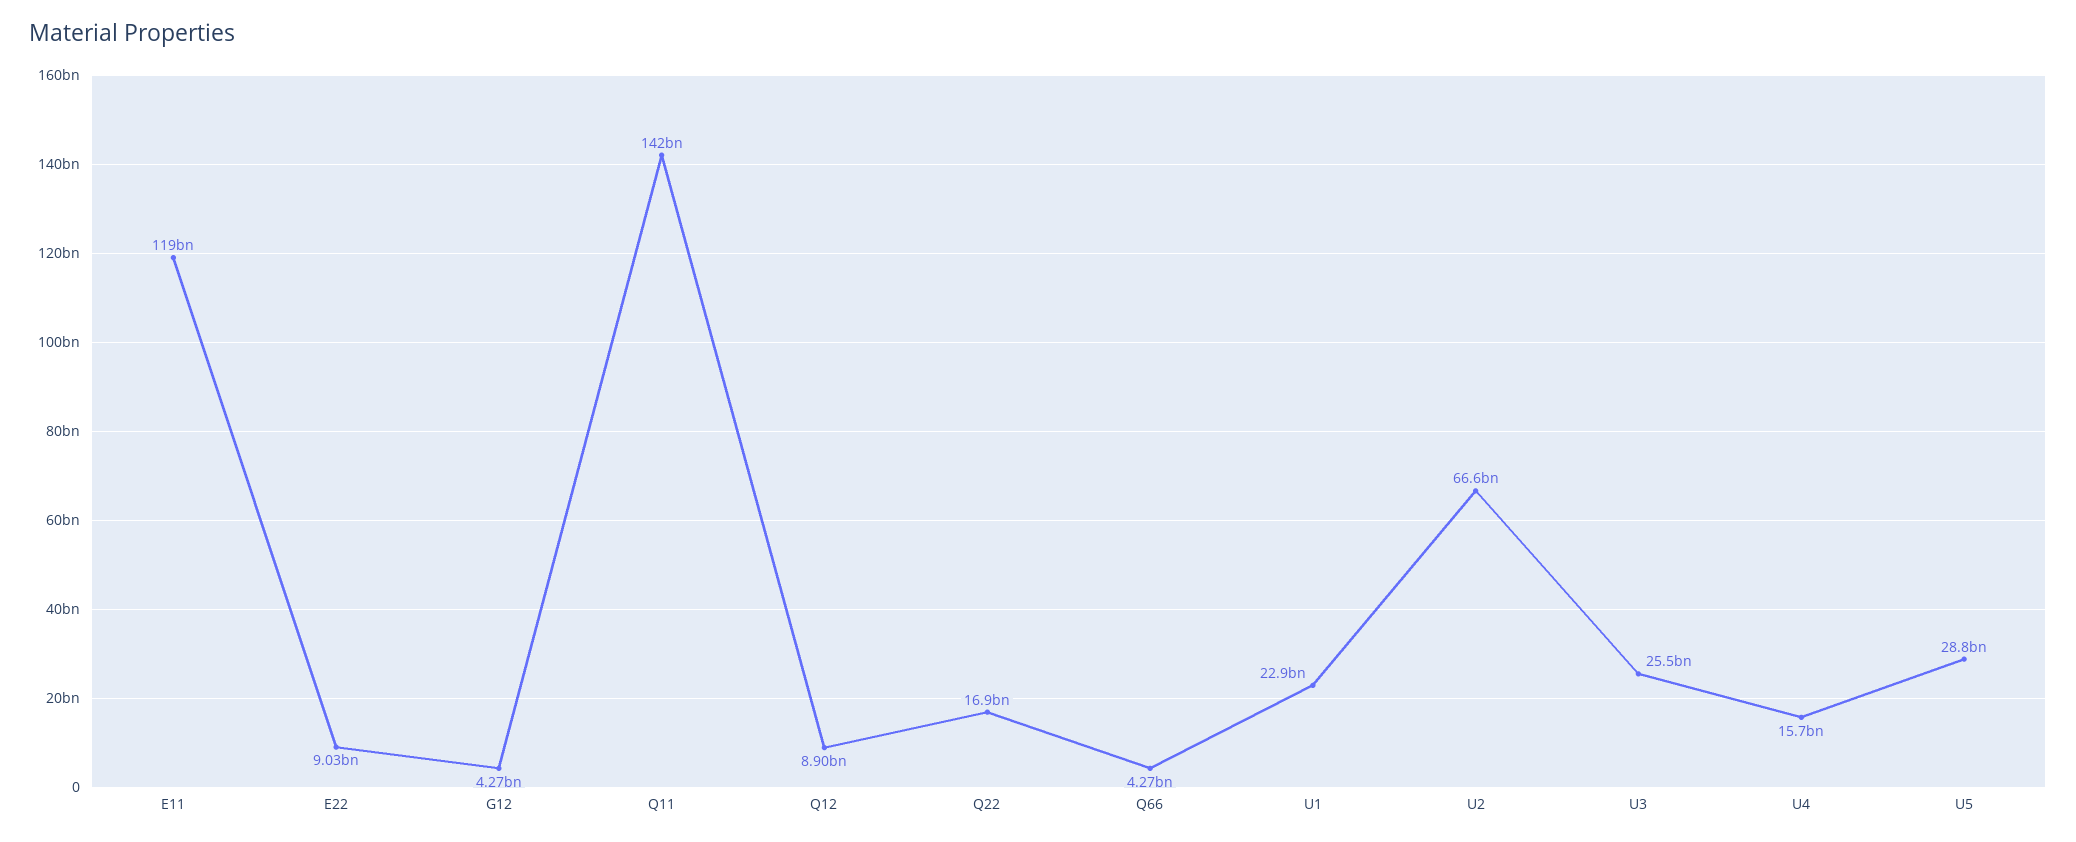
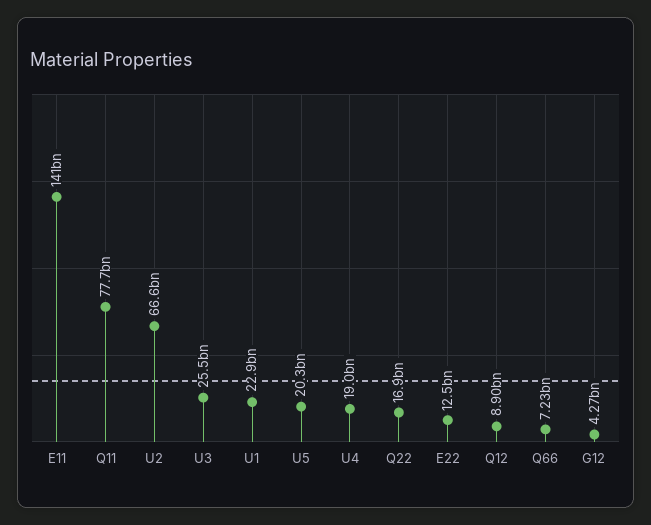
  {
-   "E11": 119000000000,
+   "E11": 141000000000,
-   "E22": 9030000000,
+   "E22": 12500000000,
    "G12": 4270000000,
-   "Q11": 142000000000,
+   "Q11": 77700000000,
    "Q12": 8900000000,
    "Q22": 16900000000,
-   "Q66": 4270000000,
+   "Q66": 7230000000,
    "U1": 22900000000,
    "U2": 66600000000,
    "U3": 25500000000,
-   "U4": 15700000000,
+   "U4": 19000000000,
-   "U5": 28800000000
+   "U5": 20300000000
  }

